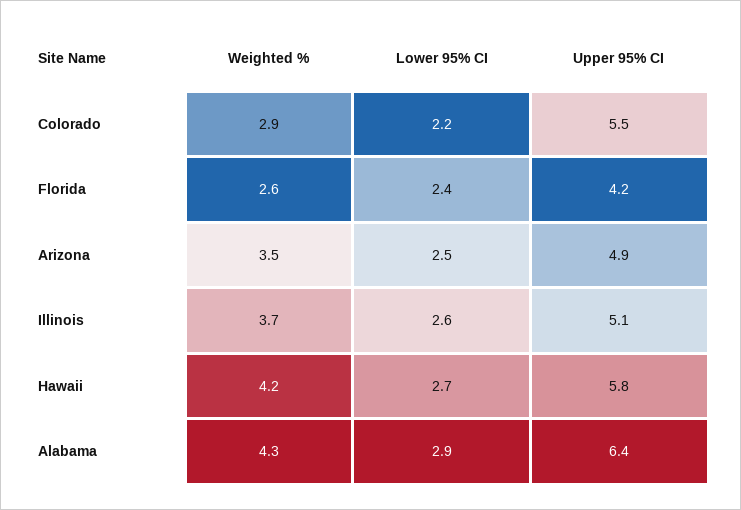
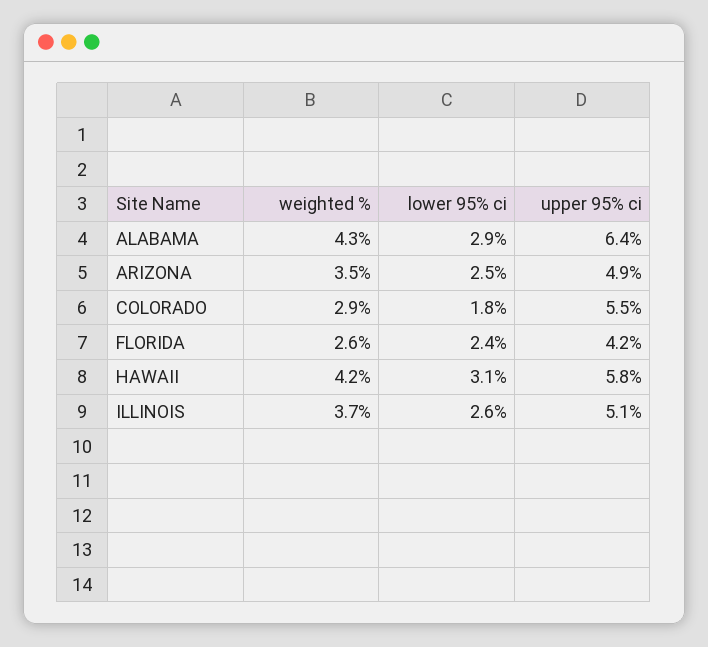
  {
    "Weighted %": {
      "Colorado": 2.9,
      "Florida": 2.6,
      "Arizona": 3.5,
      "Illinois": 3.7,
      "Hawaii": 4.2,
      "Alabama": 4.3
    },
    "Lower 95% CI": {
-     "Colorado": 2.2,
+     "Colorado": 1.8,
      "Florida": 2.4,
      "Arizona": 2.5,
      "Illinois": 2.6,
-     "Hawaii": 2.7,
+     "Hawaii": 3.1,
      "Alabama": 2.9
    },
    "Upper 95% CI": {
      "Colorado": 5.5,
      "Florida": 4.2,
      "Arizona": 4.9,
      "Illinois": 5.1,
      "Hawaii": 5.8,
      "Alabama": 6.4
    }
  }

